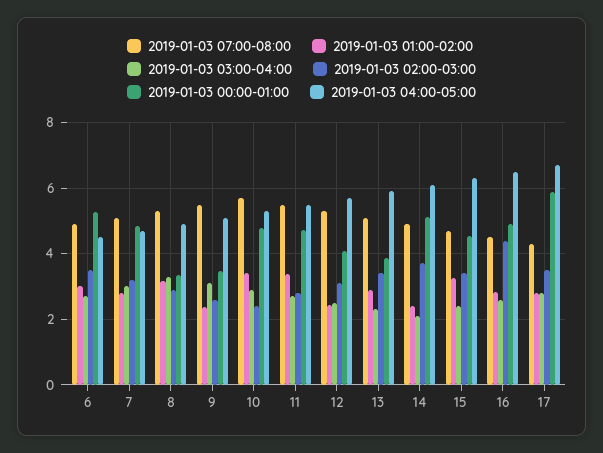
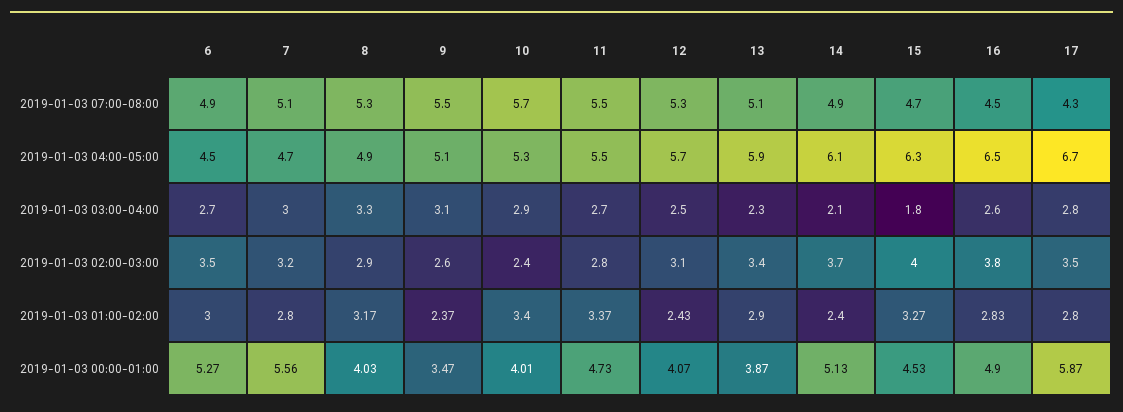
  {
    "2019-01-03 07:00-08:00": {
      "6": 4.9,
      "7": 5.1,
      "8": 5.3,
      "9": 5.5,
      "10": 5.7,
      "11": 5.5,
      "12": 5.3,
      "13": 5.1,
      "14": 4.9,
      "15": 4.7,
      "16": 4.5,
      "17": 4.3
    },
    "2019-01-03 01:00-02:00": {
      "6": 3,
      "7": 2.8,
      "8": 3.17,
      "9": 2.37,
      "10": 3.4,
      "11": 3.37,
      "12": 2.43,
      "13": 2.9,
      "14": 2.4,
      "15": 3.27,
      "16": 2.83,
      "17": 2.8
    },
    "2019-01-03 03:00-04:00": {
      "6": 2.7,
      "7": 3,
      "8": 3.3,
      "9": 3.1,
      "10": 2.9,
      "11": 2.7,
      "12": 2.5,
      "13": 2.3,
      "14": 2.1,
-     "15": 2.4,
+     "15": 1.8,
      "16": 2.6,
      "17": 2.8
    },
    "2019-01-03 02:00-03:00": {
      "6": 3.5,
      "7": 3.2,
      "8": 2.9,
      "9": 2.6,
      "10": 2.4,
      "11": 2.8,
      "12": 3.1,
      "13": 3.4,
      "14": 3.7,
-     "15": 3.4,
+     "15": 4,
-     "16": 4.4,
+     "16": 3.8,
      "17": 3.5
    },
    "2019-01-03 00:00-01:00": {
      "6": 5.27,
-     "7": 4.8,
+     "7": 5.56,
-     "8": 3.4,
+     "8": 4.03,
      "9": 3.47,
-     "10": 4.8,
+     "10": 4.01,
      "11": 4.73,
      "12": 4.07,
      "13": 3.87,
      "14": 5.13,
      "15": 4.53,
      "16": 4.9,
      "17": 5.87
    },
    "2019-01-03 04:00-05:00": {
      "6": 4.5,
      "7": 4.7,
      "8": 4.9,
      "9": 5.1,
      "10": 5.3,
      "11": 5.5,
      "12": 5.7,
      "13": 5.9,
      "14": 6.1,
      "15": 6.3,
      "16": 6.5,
      "17": 6.7
    }
  }

